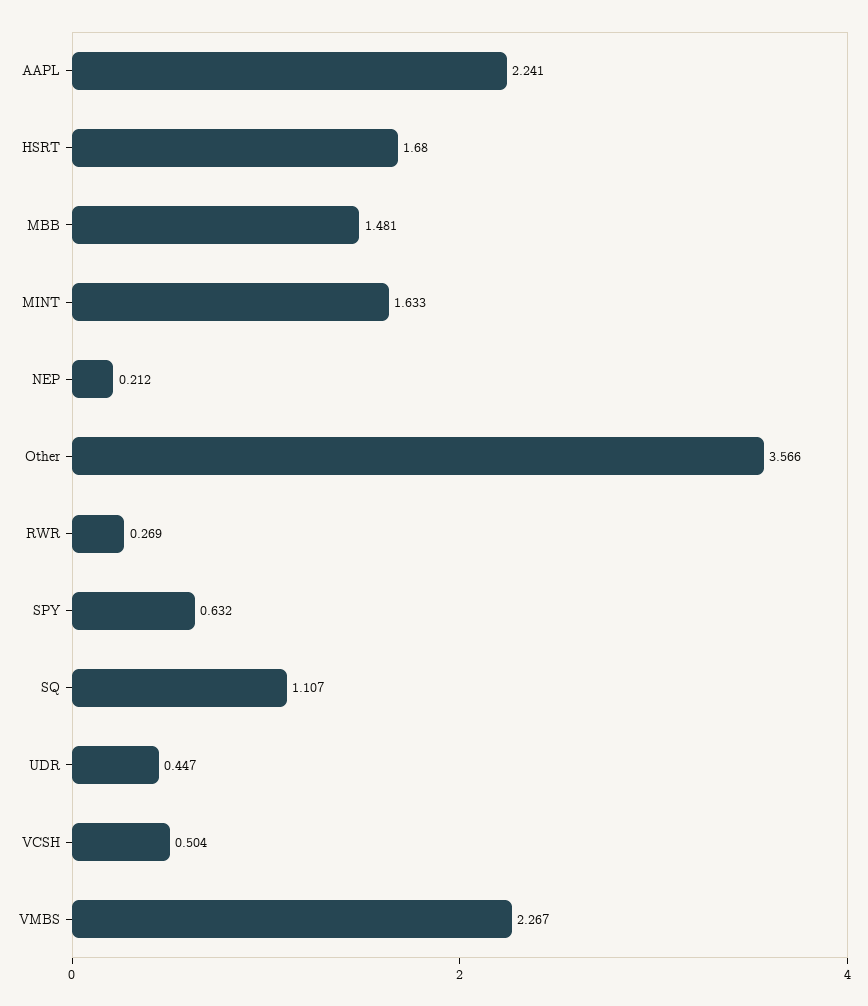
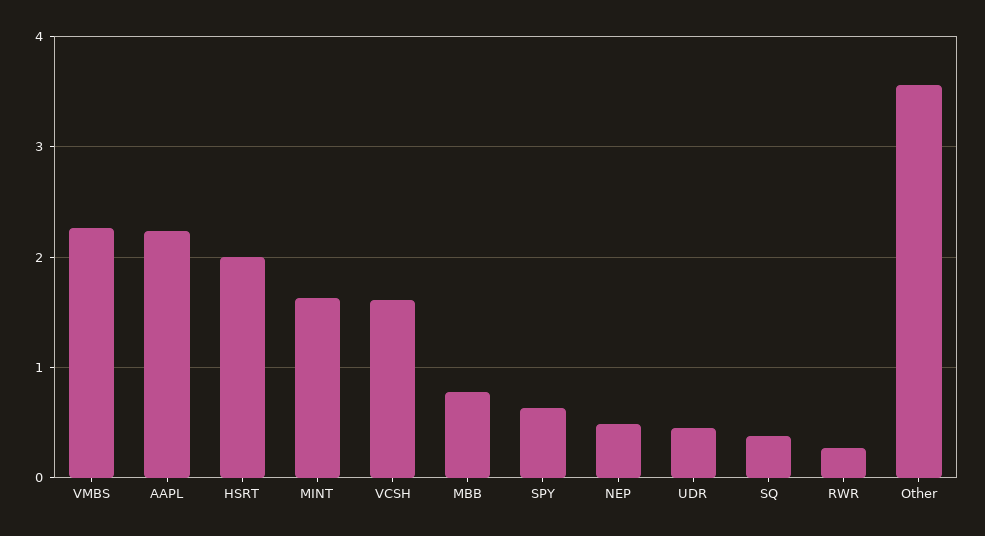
  {
    "AAPL": 2.241,
-   "HSRT": 1.68,
+   "HSRT": 2,
-   "MBB": 1.481,
+   "MBB": 0.8,
    "MINT": 1.633,
-   "NEP": 0.212,
+   "NEP": 0.5,
    "Other": 3.566,
    "RWR": 0.269,
    "SPY": 0.632,
-   "SQ": 1.107,
+   "SQ": 0.4,
    "UDR": 0.447,
-   "VCSH": 0.504,
+   "VCSH": 1.6,
    "VMBS": 2.267
  }

